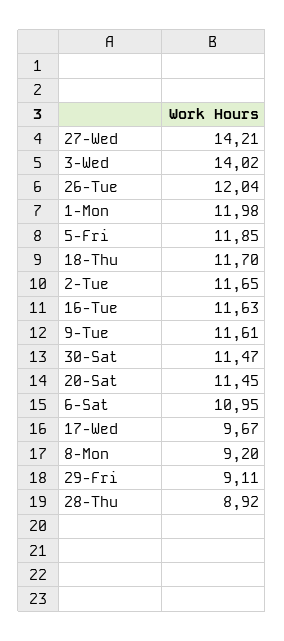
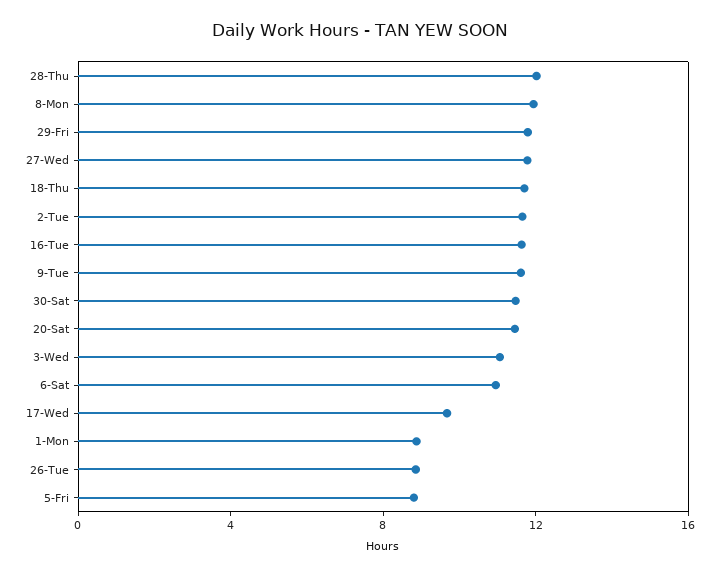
  {
-   "27-Wed": 14.21,
+   "27-Wed": 12,
-   "3-Wed": 14.02,
+   "3-Wed": 11,
-   "26-Tue": 12.04,
+   "26-Tue": 9,
-   "1-Mon": 11.98,
+   "1-Mon": 9,
-   "5-Fri": 11.85,
+   "5-Fri": 9,
    "18-Thu": 11.7,
    "2-Tue": 11.65,
    "16-Tue": 11.63,
    "9-Tue": 11.61,
    "30-Sat": 11.47,
    "20-Sat": 11.45,
    "6-Sat": 10.95,
    "17-Wed": 9.67,
-   "8-Mon": 9.2,
+   "8-Mon": 12,
-   "29-Fri": 9.11,
+   "29-Fri": 12,
-   "28-Thu": 8.92
+   "28-Thu": 12
  }

